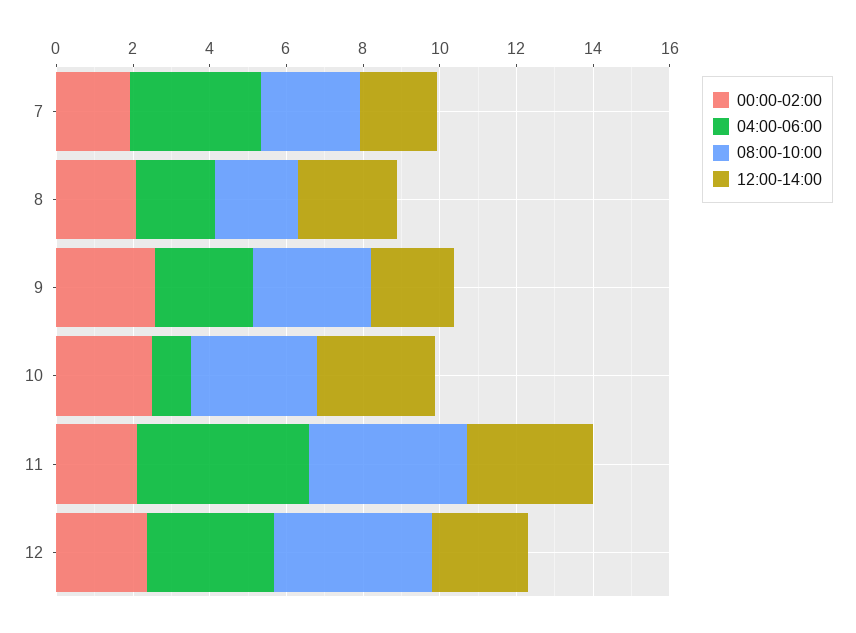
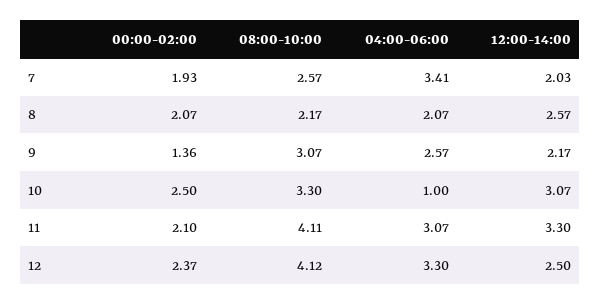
  {
    "00:00-02:00": {
      "7": 1.93,
      "8": 2.07,
-     "9": 2.5,
+     "9": 1.36,
      "10": 2.5,
      "11": 2.1,
      "12": 2.37
    },
    "04:00-06:00": {
      "7": 3.41,
      "8": 2.07,
      "9": 2.57,
      "10": 1,
-     "11": 4.5,
+     "11": 3.07,
      "12": 3.3
    },
    "08:00-10:00": {
      "7": 2.57,
      "8": 2.17,
      "9": 3.07,
      "10": 3.3,
      "11": 4.11,
      "12": 4.12
    },
    "12:00-14:00": {
      "7": 2.03,
      "8": 2.57,
      "9": 2.17,
      "10": 3.07,
      "11": 3.3,
      "12": 2.5
    }
  }

